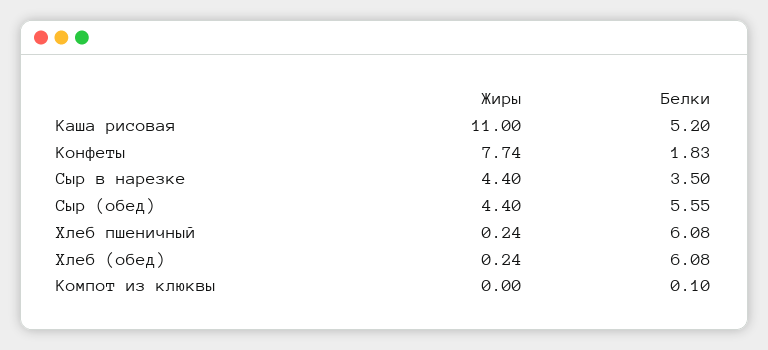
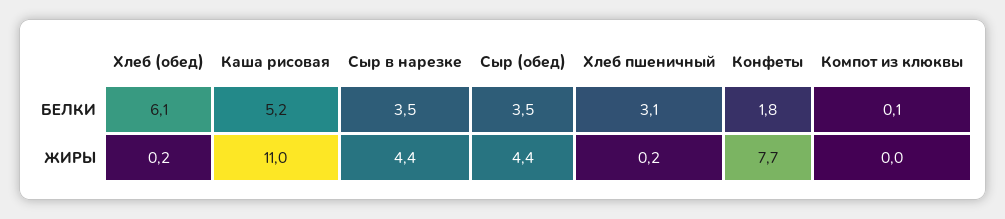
  {
    "Жиры": {
      "Каша рисовая": 11,
      "Конфеты": 7.74,
      "Сыр в нарезке": 4.4,
      "Сыр (обед)": 4.4,
      "Хлеб пшеничный": 0.24,
      "Хлеб (обед)": 0.24,
      "Компот из клюквы": 0
    },
    "Белки": {
      "Каша рисовая": 5.2,
      "Конфеты": 1.83,
      "Сыр в нарезке": 3.5,
-     "Сыр (обед)": 5.55,
+     "Сыр (обед)": 3.5,
-     "Хлеб пшеничный": 6.08,
+     "Хлеб пшеничный": 3.1,
      "Хлеб (обед)": 6.08,
      "Компот из клюквы": 0.1
    }
  }

